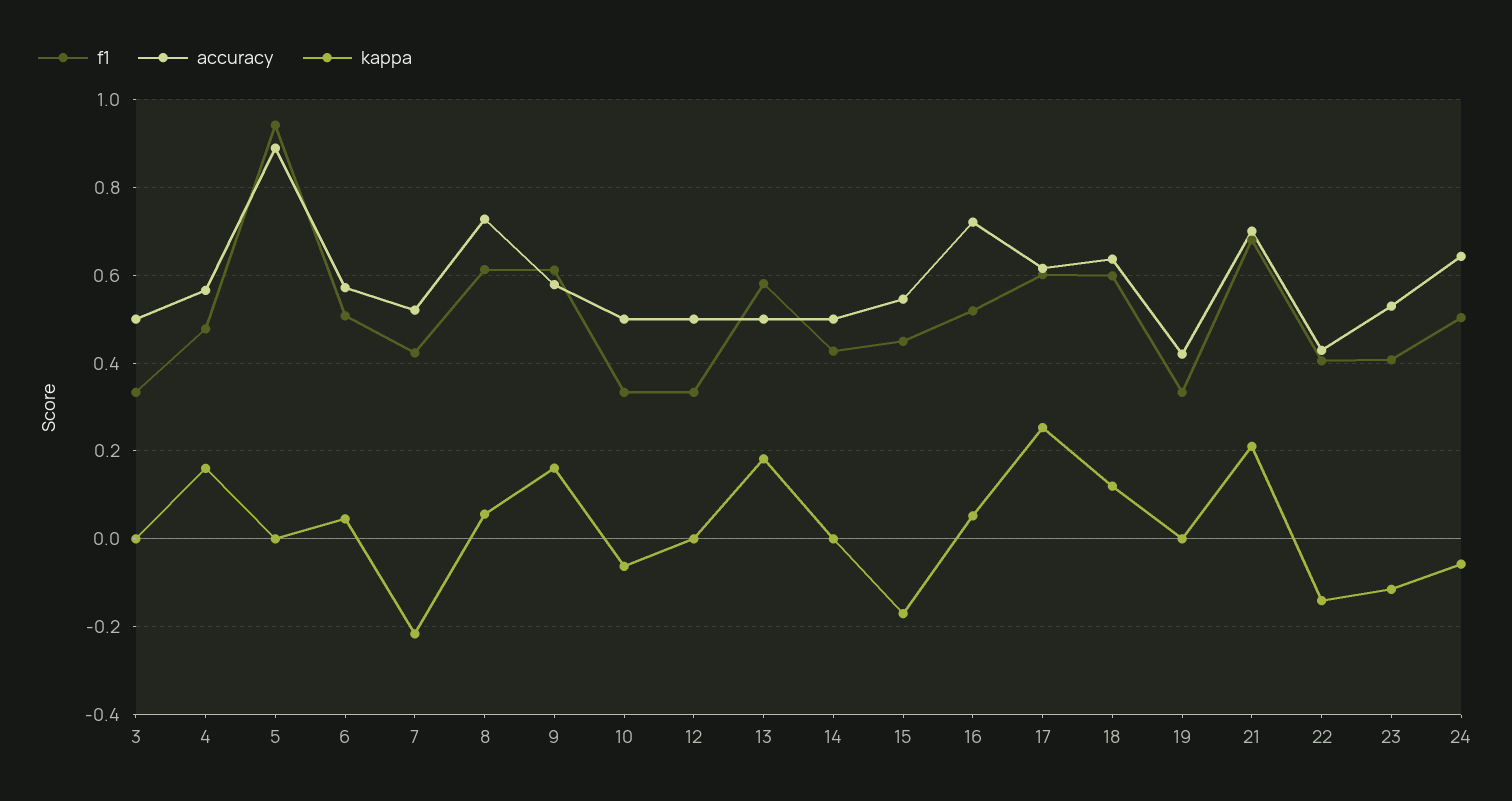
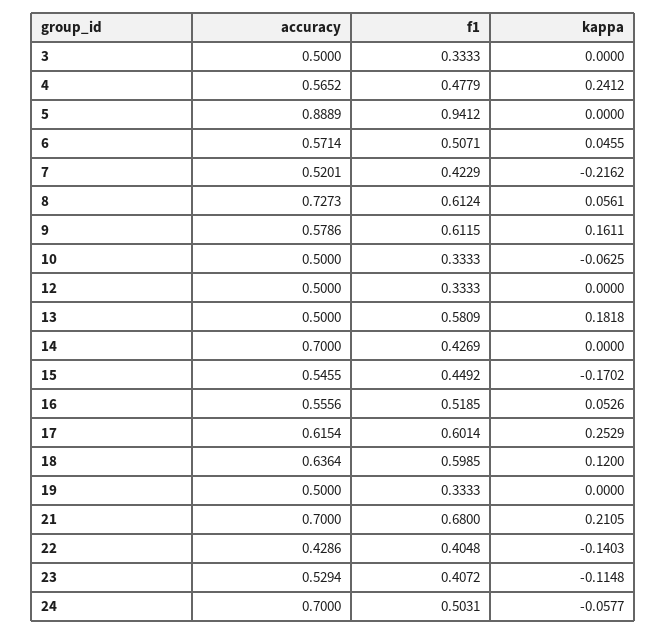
  {
    "f1": {
      "3": 0.3333,
      "4": 0.4779,
      "5": 0.9412,
      "6": 0.5071,
      "7": 0.4229,
      "8": 0.6124,
      "9": 0.6115,
      "10": 0.3333,
      "12": 0.3333,
      "13": 0.5809,
      "14": 0.4269,
      "15": 0.4492,
      "16": 0.5185,
      "17": 0.6014,
      "18": 0.5985,
      "19": 0.3333,
      "21": 0.68,
      "22": 0.4048,
      "23": 0.4072,
      "24": 0.5031
    },
    "accuracy": {
      "3": 0.5,
      "4": 0.5652,
      "5": 0.8889,
      "6": 0.5714,
      "7": 0.5201,
      "8": 0.7273,
      "9": 0.5786,
      "10": 0.5,
      "12": 0.5,
      "13": 0.5,
-     "14": 0.5,
+     "14": 0.7,
      "15": 0.5455,
-     "16": 0.72,
+     "16": 0.5556,
      "17": 0.6154,
      "18": 0.6364,
-     "19": 0.42,
+     "19": 0.5,
      "21": 0.7,
      "22": 0.4286,
      "23": 0.5294,
-     "24": 0.64
+     "24": 0.7
    },
    "kappa": {
      "3": 0,
-     "4": 0.16,
+     "4": 0.2412,
      "5": 0,
      "6": 0.0455,
      "7": -0.2162,
      "8": 0.0561,
      "9": 0.1611,
      "10": -0.0625,
      "12": 0,
      "13": 0.1818,
      "14": 0,
      "15": -0.1702,
      "16": 0.0526,
      "17": 0.2529,
      "18": 0.12,
      "19": 0,
      "21": 0.2105,
      "22": -0.1403,
      "23": -0.1148,
      "24": -0.0577
    }
  }

